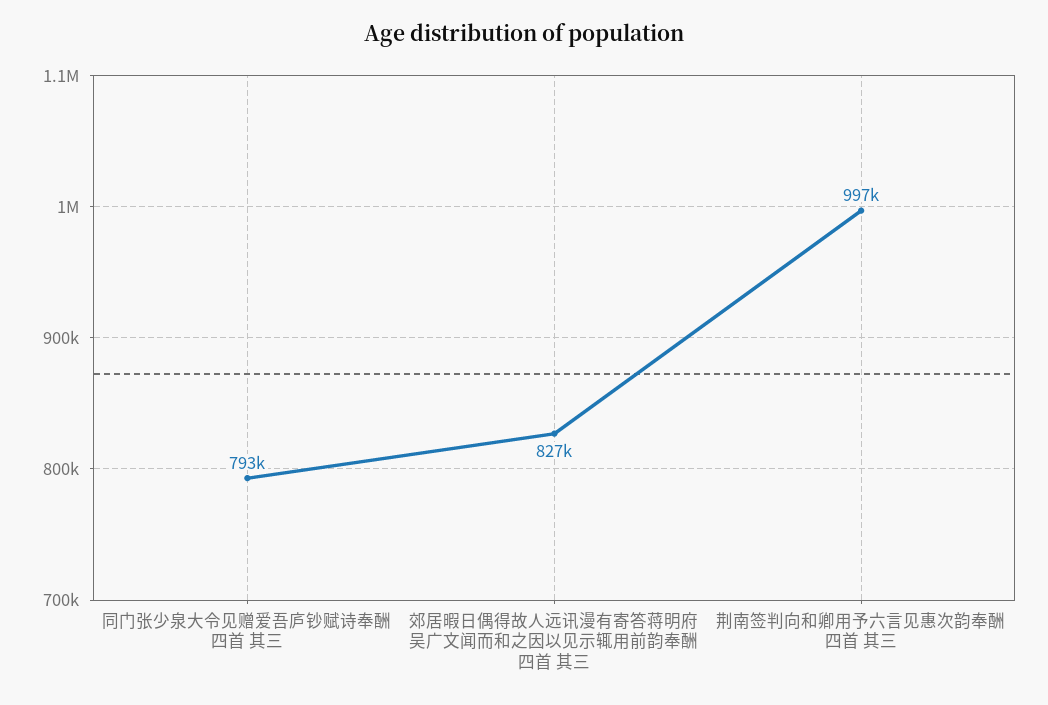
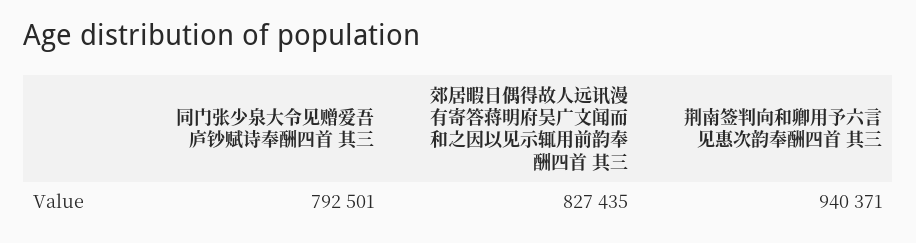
  {
    "同门张少泉大令见赠爱吾庐钞赋诗奉酬四首 其三": 792501,
    "郊居暇日偶得故人远讯漫有寄答蒋明府吴广文闻而和之因以见示辄用前韵奉酬四首 其三": 827435,
-   "荆南签判向和卿用予六言见惠次韵奉酬四首 其三": 997000
+   "荆南签判向和卿用予六言见惠次韵奉酬四首 其三": 940371
  }

